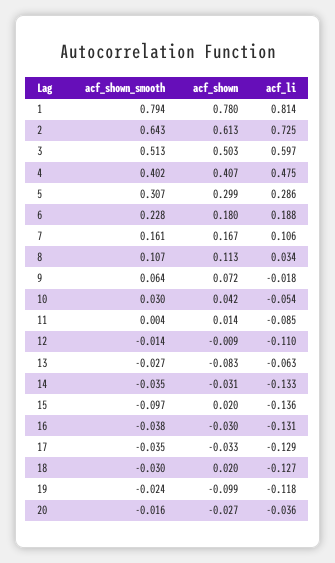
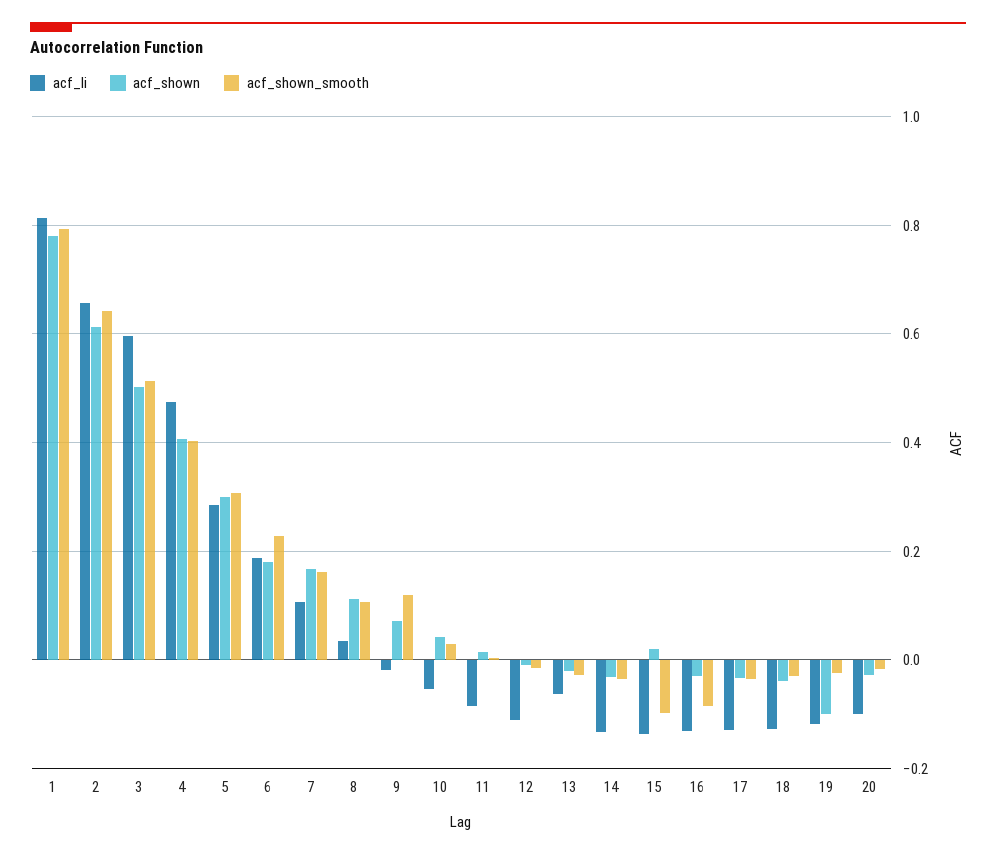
  {
    "acf_shown_smooth": {
      "1": 0.794,
      "2": 0.643,
      "3": 0.513,
      "4": 0.402,
      "5": 0.307,
      "6": 0.228,
      "7": 0.161,
      "8": 0.107,
-     "9": 0.064,
+     "9": 0.12,
      "10": 0.03,
      "11": 0.004,
      "12": -0.014,
      "13": -0.027,
      "14": -0.035,
      "15": -0.097,
-     "16": -0.038,
+     "16": -0.08,
      "17": -0.035,
      "18": -0.03,
      "19": -0.024,
      "20": -0.016
    },
    "acf_shown": {
      "1": 0.78,
      "2": 0.613,
      "3": 0.503,
      "4": 0.407,
      "5": 0.299,
      "6": 0.18,
      "7": 0.167,
      "8": 0.113,
      "9": 0.072,
      "10": 0.042,
      "11": 0.014,
      "12": -0.009,
-     "13": -0.083,
+     "13": -0.02,
      "14": -0.031,
      "15": 0.02,
      "16": -0.03,
      "17": -0.033,
-     "18": 0.02,
+     "18": -0.04,
      "19": -0.099,
      "20": -0.027
    },
    "acf_li": {
      "1": 0.814,
-     "2": 0.725,
+     "2": 0.66,
      "3": 0.597,
      "4": 0.475,
      "5": 0.286,
      "6": 0.188,
      "7": 0.106,
      "8": 0.034,
      "9": -0.018,
      "10": -0.054,
      "11": -0.085,
      "12": -0.11,
      "13": -0.063,
      "14": -0.133,
      "15": -0.136,
      "16": -0.131,
      "17": -0.129,
      "18": -0.127,
      "19": -0.118,
-     "20": -0.036
+     "20": -0.1
    }
  }

